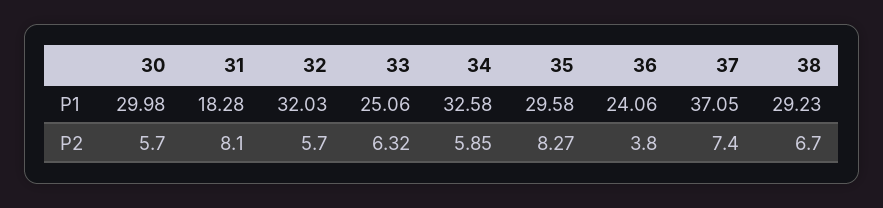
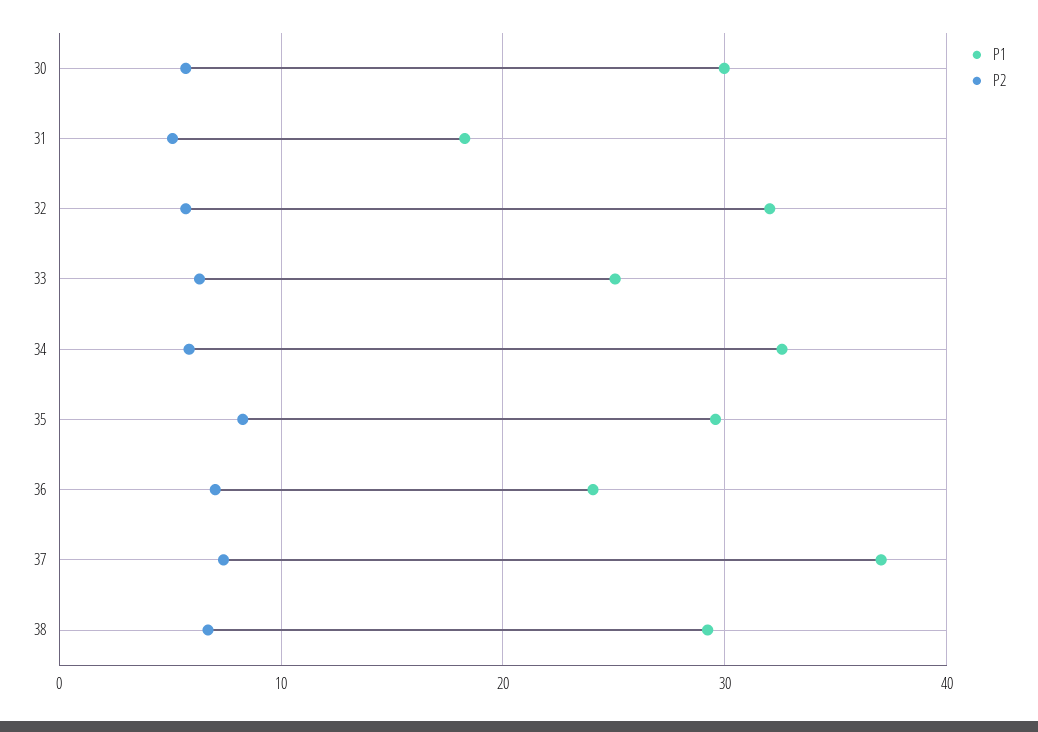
  {
    "P1": {
      "30": 29.98,
      "31": 18.28,
      "32": 32.03,
      "33": 25.06,
      "34": 32.58,
      "35": 29.58,
      "36": 24.06,
      "37": 37.05,
      "38": 29.23
    },
    "P2": {
      "30": 5.7,
-     "31": 8.1,
+     "31": 5,
      "32": 5.7,
      "33": 6.32,
      "34": 5.85,
      "35": 8.27,
-     "36": 3.8,
+     "36": 7,
      "37": 7.4,
      "38": 6.7
    }
  }

